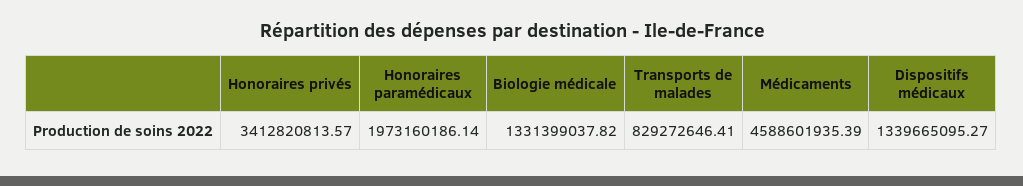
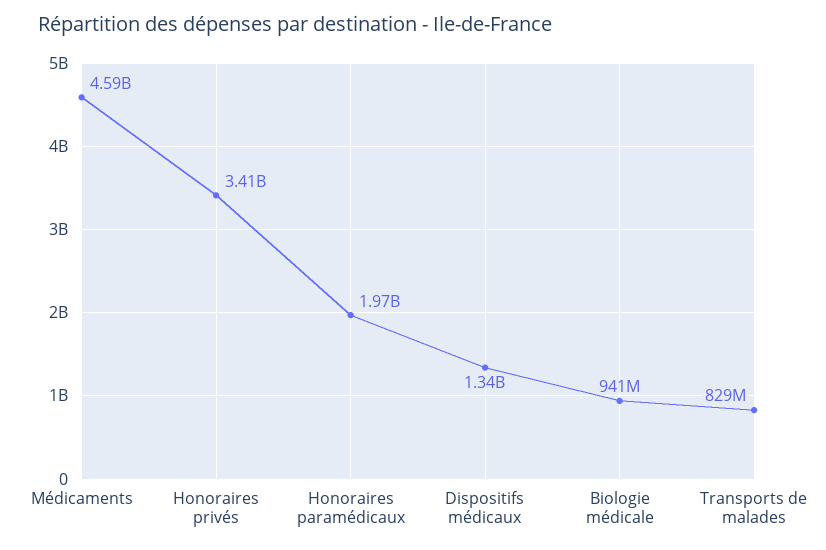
  {
    "Honoraires privés": 3412820813.57,
    "Honoraires paramédicaux": 1973160186.14,
-   "Biologie médicale": 1331399037.82,
+   "Biologie médicale": 941000000,
    "Transports de malades": 829272646.41,
    "Médicaments": 4588601935.39,
    "Dispositifs médicaux": 1339665095.27
  }

